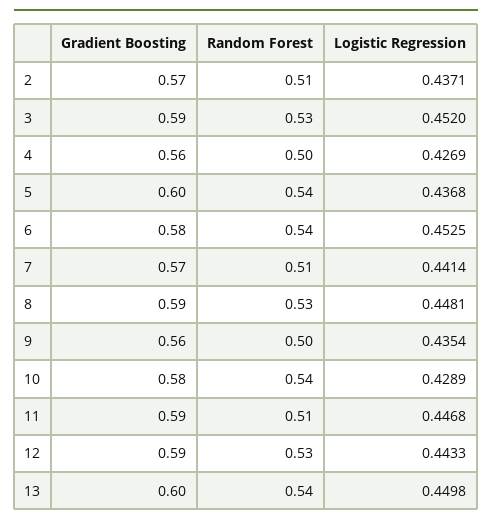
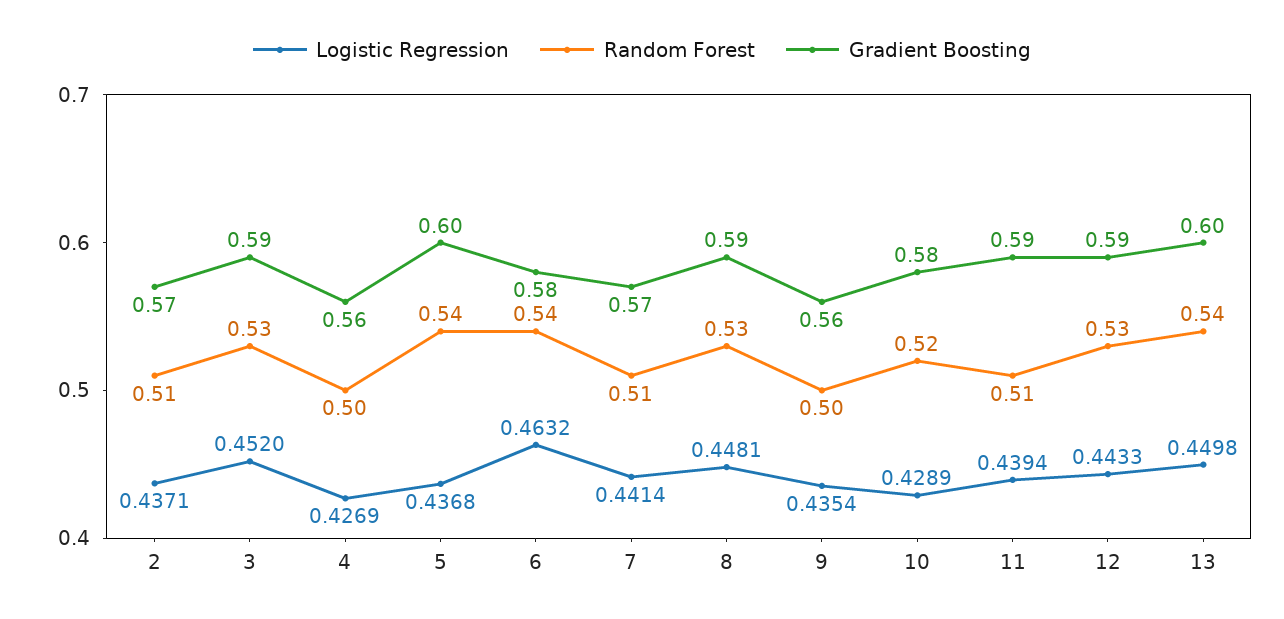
  {
    "Gradient Boosting": {
      "2": 0.57,
      "3": 0.59,
      "4": 0.56,
      "5": 0.6,
      "6": 0.58,
      "7": 0.57,
      "8": 0.59,
      "9": 0.56,
      "10": 0.58,
      "11": 0.59,
      "12": 0.59,
      "13": 0.6
    },
    "Random Forest": {
      "2": 0.51,
      "3": 0.53,
      "4": 0.5,
      "5": 0.54,
      "6": 0.54,
      "7": 0.51,
      "8": 0.53,
      "9": 0.5,
-     "10": 0.54,
+     "10": 0.52,
      "11": 0.51,
      "12": 0.53,
      "13": 0.54
    },
    "Logistic Regression": {
      "2": 0.4371,
      "3": 0.452,
      "4": 0.4269,
      "5": 0.4368,
-     "6": 0.4525,
+     "6": 0.4632,
      "7": 0.4414,
      "8": 0.4481,
      "9": 0.4354,
      "10": 0.4289,
-     "11": 0.4468,
+     "11": 0.4394,
      "12": 0.4433,
      "13": 0.4498
    }
  }

